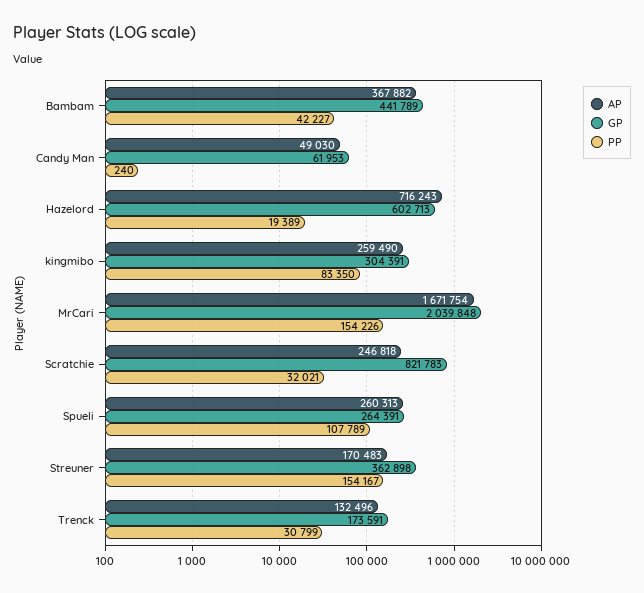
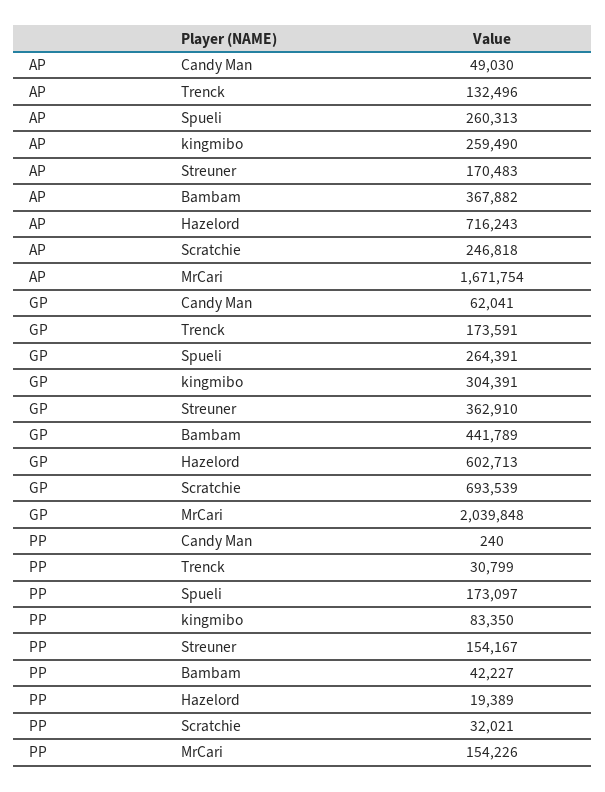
  {
    "AP": {
      "Bambam": 367882,
      "Candy Man": 49030,
      "Hazelord": 716243,
      "kingmibo": 259490,
      "MrCari": 1671754,
      "Scratchie": 246818,
      "Spueli": 260313,
      "Streuner": 170483,
      "Trenck": 132496
    },
    "GP": {
      "Bambam": 441789,
-     "Candy Man": 61953,
+     "Candy Man": 62041,
      "Hazelord": 602713,
      "kingmibo": 304391,
      "MrCari": 2039848,
-     "Scratchie": 821783,
+     "Scratchie": 693539,
      "Spueli": 264391,
-     "Streuner": 362898,
+     "Streuner": 362910,
      "Trenck": 173591
    },
    "PP": {
      "Bambam": 42227,
      "Candy Man": 240,
      "Hazelord": 19389,
      "kingmibo": 83350,
      "MrCari": 154226,
      "Scratchie": 32021,
-     "Spueli": 107789,
+     "Spueli": 173097,
      "Streuner": 154167,
      "Trenck": 30799
    }
  }

